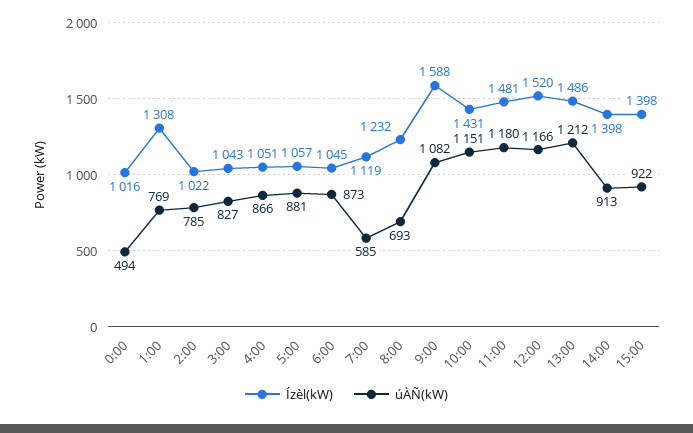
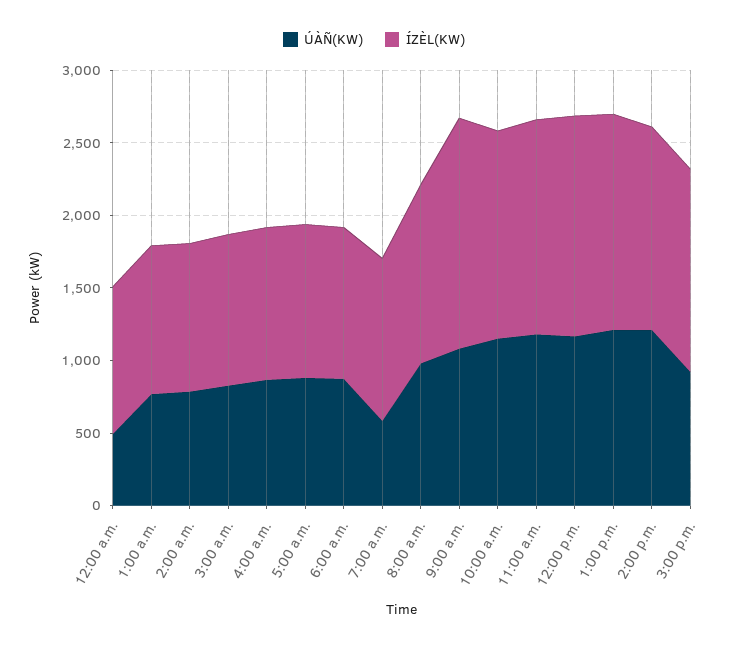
  {
    "Ízèl(kW)": {
      "0:00": 1016,
-     "1:00": 1308,
+     "1:00": 1000,
      "2:00": 1022,
      "3:00": 1043,
      "4:00": 1051,
      "5:00": 1057,
      "6:00": 1045,
      "7:00": 1119,
      "8:00": 1232,
      "9:00": 1588,
      "10:00": 1431,
      "11:00": 1481,
      "12:00": 1520,
      "13:00": 1486,
      "14:00": 1398,
      "15:00": 1398
    },
    "úÀÑ(kW)": {
      "0:00": 494,
      "1:00": 769,
      "2:00": 785,
      "3:00": 827,
      "4:00": 866,
      "5:00": 881,
      "6:00": 873,
      "7:00": 585,
-     "8:00": 693,
+     "8:00": 1000,
      "9:00": 1082,
      "10:00": 1151,
      "11:00": 1180,
      "12:00": 1166,
      "13:00": 1212,
-     "14:00": 913,
+     "14:00": 1200,
      "15:00": 922
    }
  }

